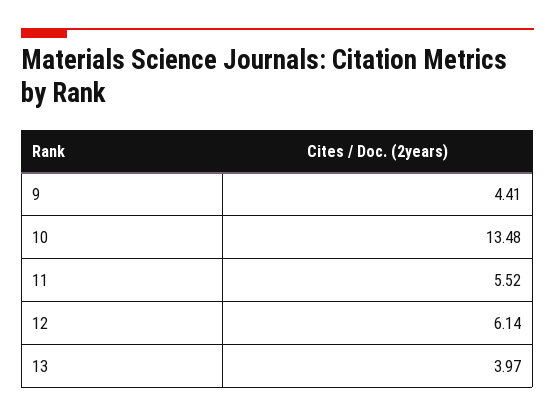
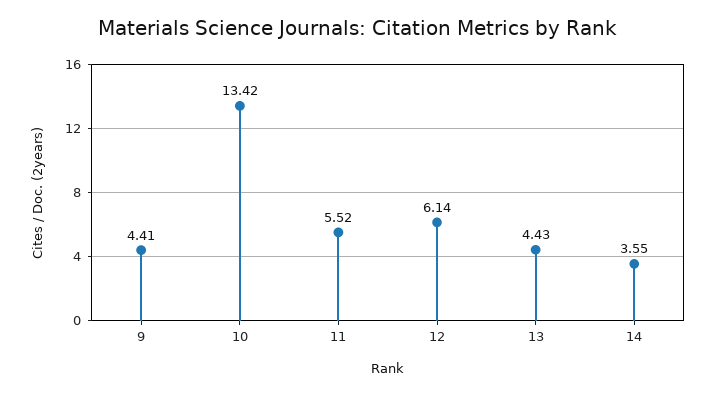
  {
    "9": 4.41,
-   "10": 13.48,
+   "10": 13.42,
    "11": 5.52,
    "12": 6.14,
-   "13": 3.97
+   "13": 4.43,
+   "14": 3.55
  }

